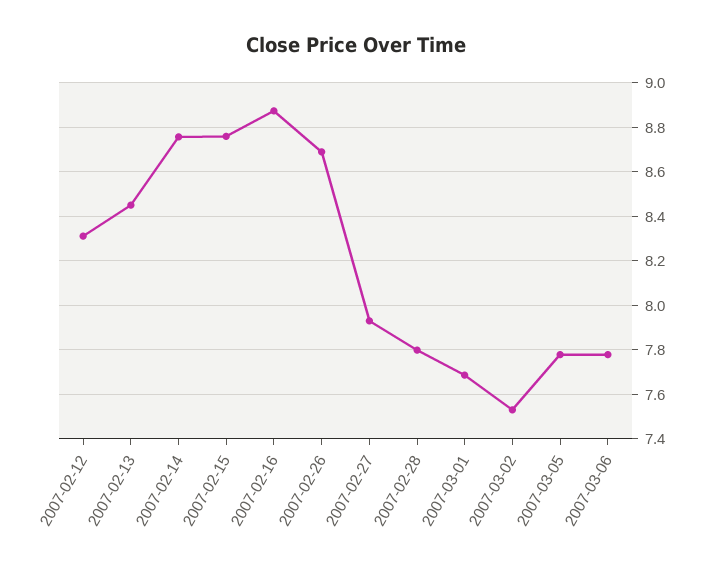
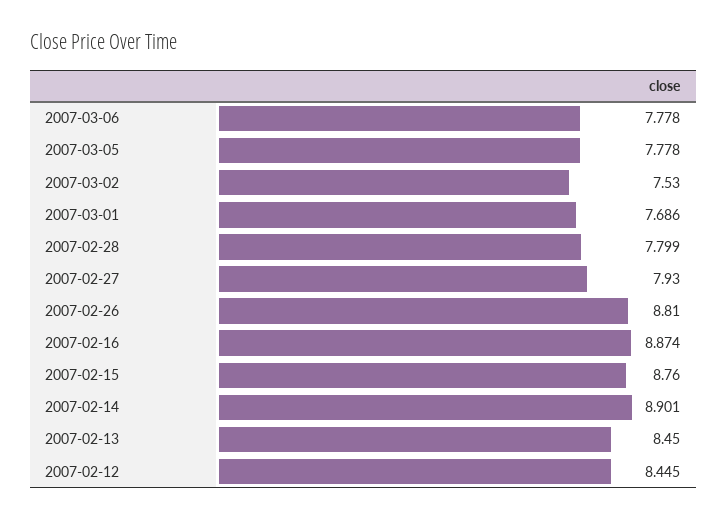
  {
-   "2007-02-12": 8.3,
+   "2007-02-12": 8.445,
    "2007-02-13": 8.45,
-   "2007-02-14": 8.75,
+   "2007-02-14": 8.901,
    "2007-02-15": 8.76,
    "2007-02-16": 8.874,
-   "2007-02-26": 8.7,
+   "2007-02-26": 8.81,
    "2007-02-27": 7.93,
    "2007-02-28": 7.799,
    "2007-03-01": 7.686,
    "2007-03-02": 7.53,
    "2007-03-05": 7.778,
    "2007-03-06": 7.778
  }

